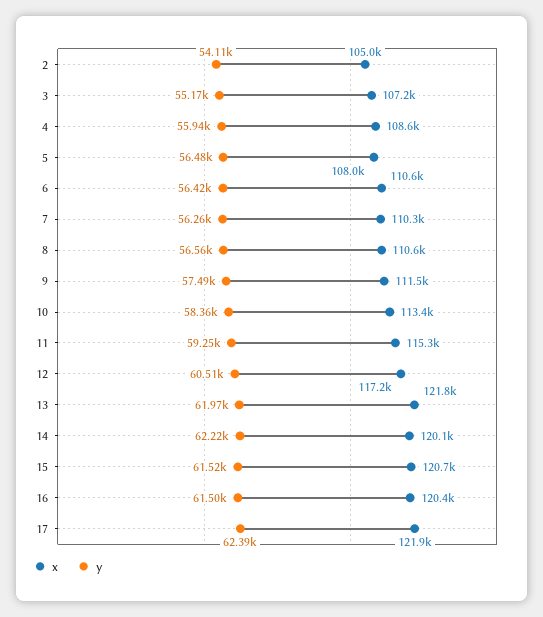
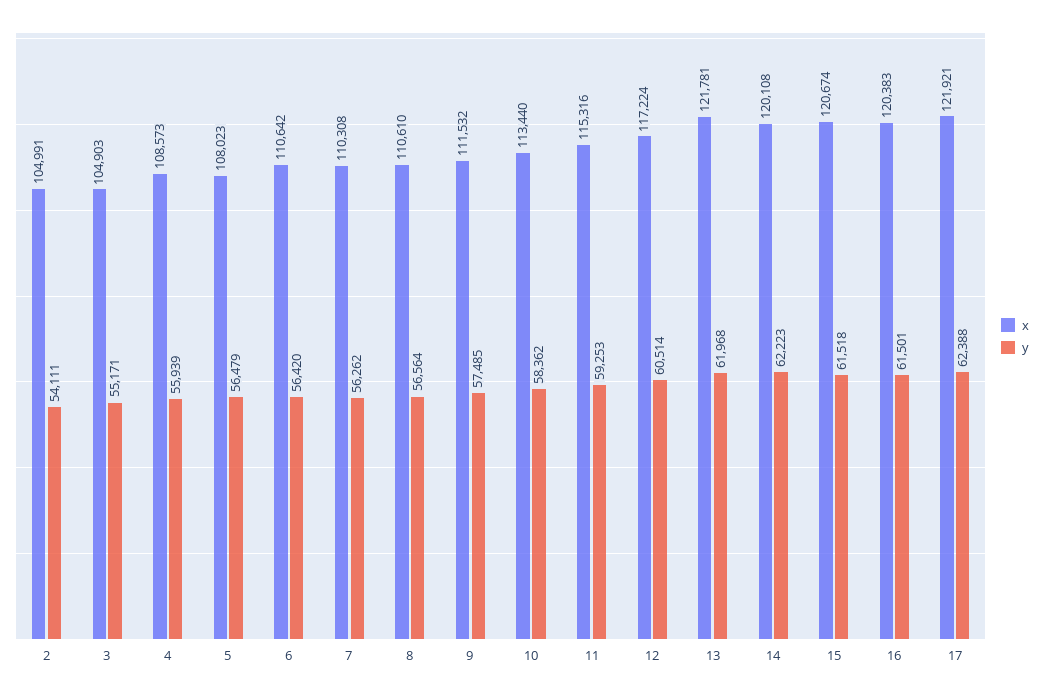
  {
    "x": {
      "2": 104991,
-     "3": 107200,
+     "3": 104903,
      "4": 108573,
      "5": 108023,
      "6": 110642,
      "7": 110308,
      "8": 110610,
      "9": 111532,
      "10": 113440,
      "11": 115316,
      "12": 117224,
      "13": 121781,
      "14": 120108,
      "15": 120674,
      "16": 120383,
      "17": 121921
    },
    "y": {
      "2": 54111,
      "3": 55171,
      "4": 55939,
      "5": 56479,
      "6": 56420,
      "7": 56262,
      "8": 56564,
      "9": 57485,
      "10": 58362,
      "11": 59253,
      "12": 60514,
      "13": 61968,
      "14": 62223,
      "15": 61518,
      "16": 61501,
      "17": 62388
    }
  }

